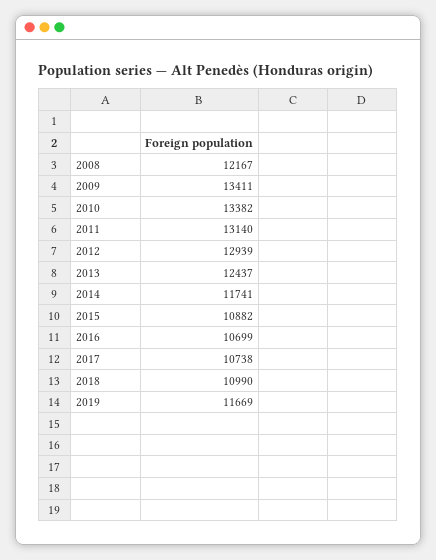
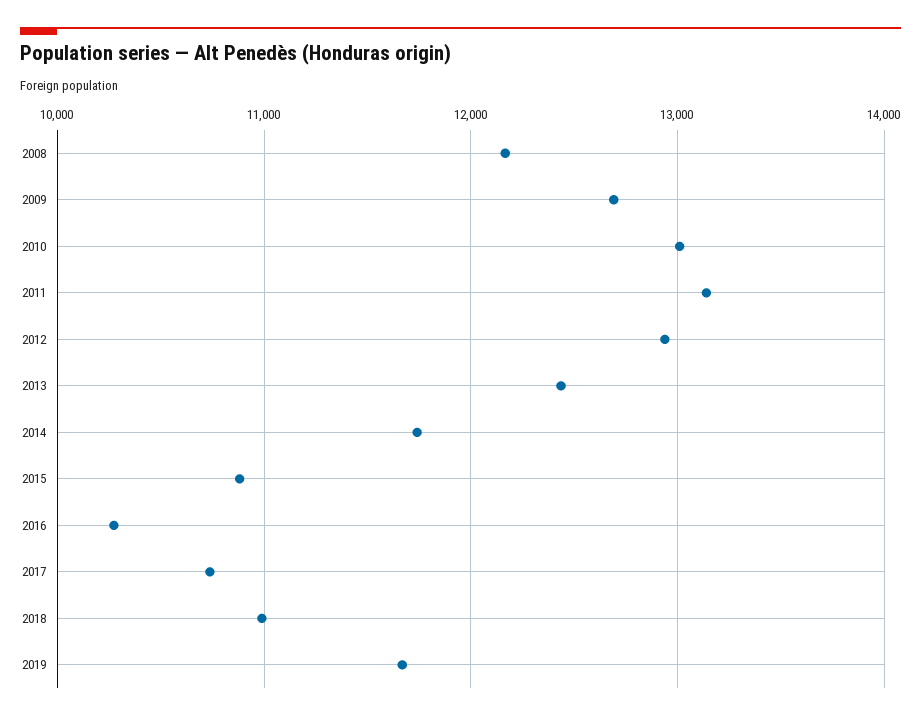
  {
    "2008": 12167,
-   "2009": 13411,
+   "2009": 12700,
-   "2010": 13382,
+   "2010": 13000,
    "2011": 13140,
    "2012": 12939,
    "2013": 12437,
    "2014": 11741,
    "2015": 10882,
-   "2016": 10699,
+   "2016": 10300,
    "2017": 10738,
    "2018": 10990,
    "2019": 11669
  }

